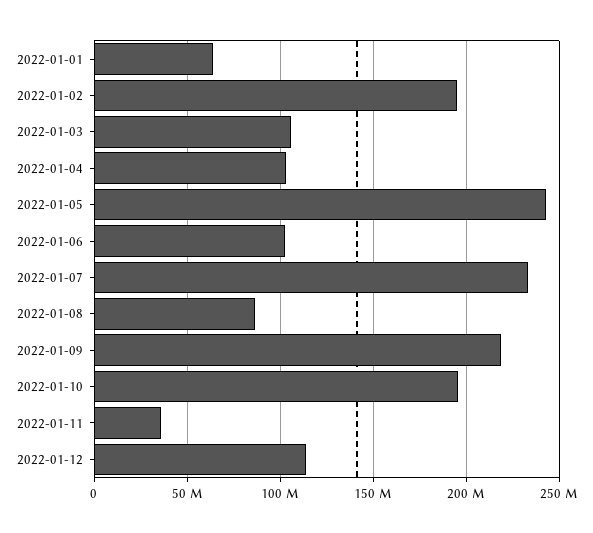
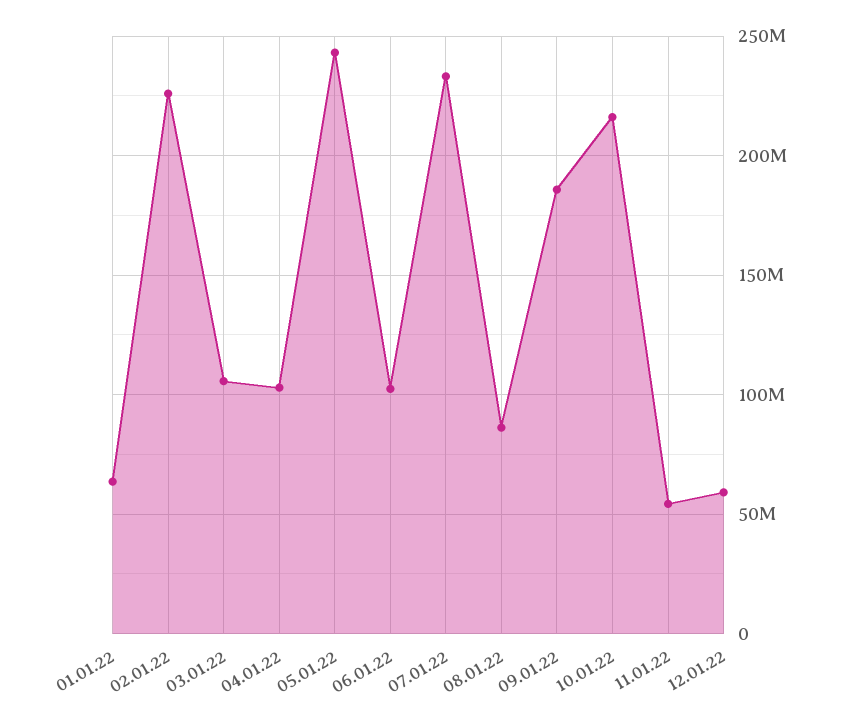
  {
    "2022-01-01": 65000000,
-   "2022-01-02": 195000000,
+   "2022-01-02": 225000000,
    "2022-01-03": 105000000,
    "2022-01-04": 105000000,
    "2022-01-05": 245000000,
    "2022-01-06": 100000000,
    "2022-01-07": 235000000,
    "2022-01-08": 85000000,
-   "2022-01-09": 220000000,
+   "2022-01-09": 185000000,
-   "2022-01-10": 195000000,
+   "2022-01-10": 215000000,
-   "2022-01-11": 35000000,
+   "2022-01-11": 55000000,
-   "2022-01-12": 115000000
+   "2022-01-12": 60000000
  }

